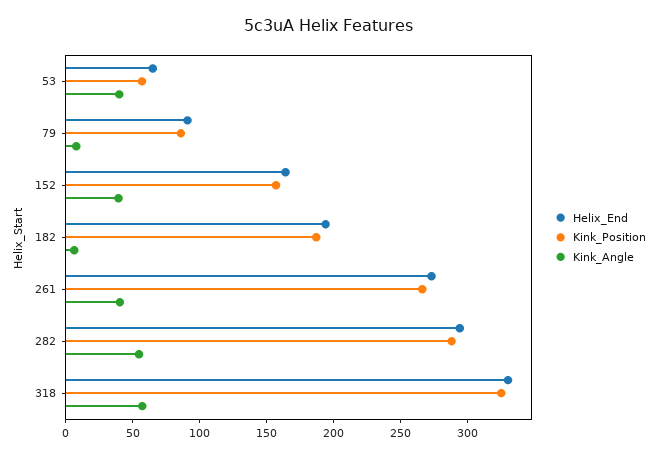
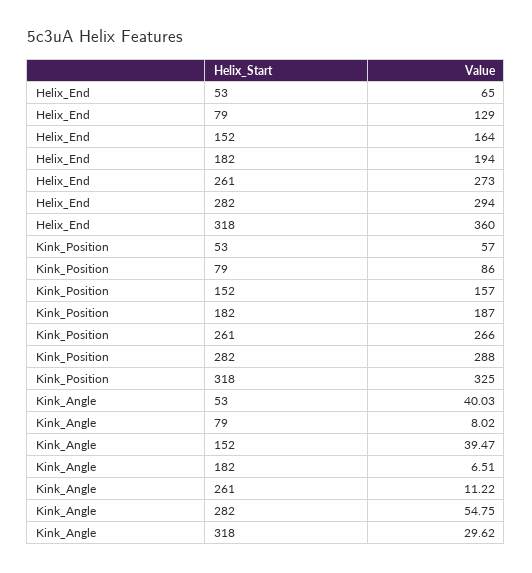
  {
    "Helix_End": {
      "53": 65,
-     "79": 90,
+     "79": 129,
      "152": 164,
      "182": 194,
      "261": 273,
      "282": 294,
-     "318": 330
+     "318": 360
    },
    "Kink_Position": {
      "53": 57,
      "79": 86,
      "152": 157,
      "182": 187,
      "261": 266,
      "282": 288,
      "318": 325
    },
    "Kink_Angle": {
      "53": 40.03,
      "79": 8.02,
      "152": 39.47,
      "182": 6.51,
-     "261": 40,
+     "261": 11.22,
      "282": 54.75,
-     "318": 60
+     "318": 29.62
    }
  }

